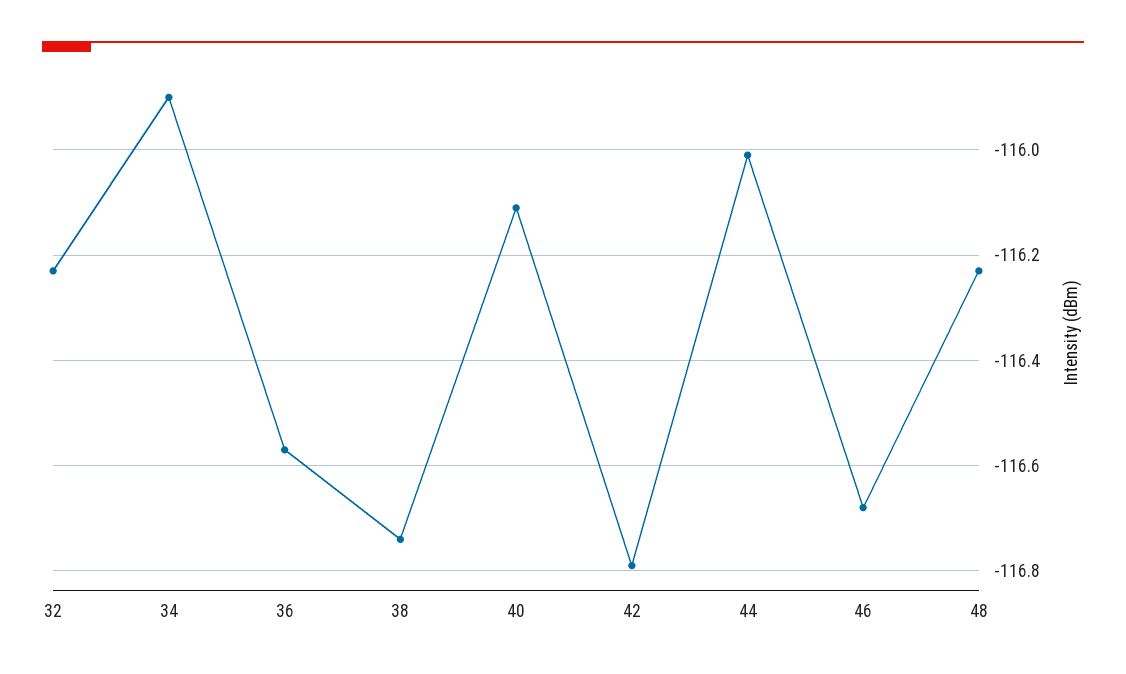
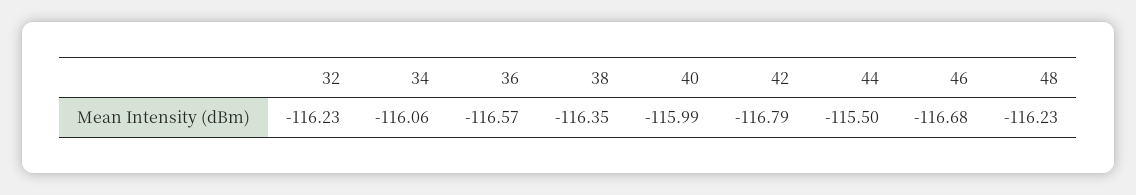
  {
    "32": -116.23,
-   "34": -115.9,
+   "34": -116.06,
    "36": -116.57,
-   "38": -116.75,
+   "38": -116.35,
-   "40": -116.1,
+   "40": -115.99,
    "42": -116.79,
-   "44": -116,
+   "44": -115.5,
    "46": -116.68,
    "48": -116.23
  }

